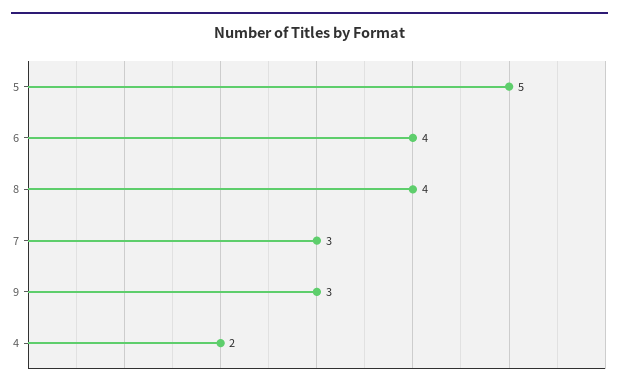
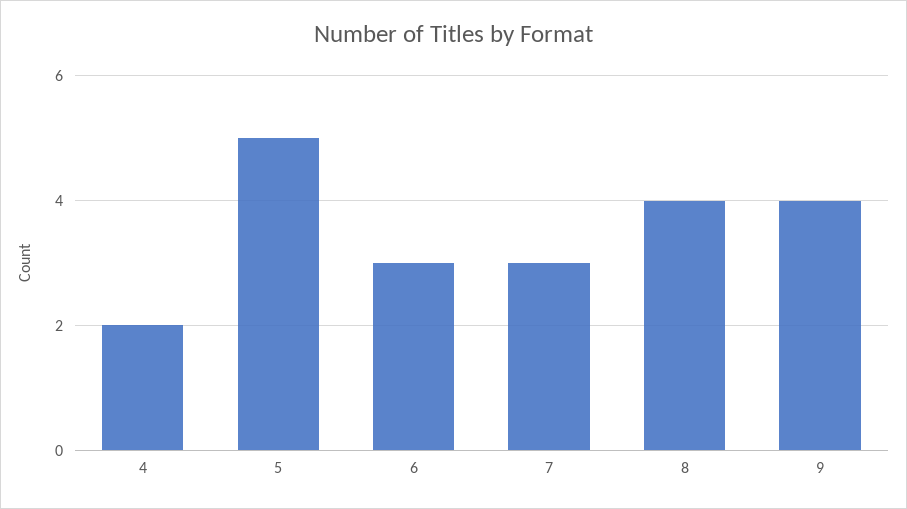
  {
    "5": 5,
-   "6": 4,
+   "6": 3,
    "8": 4,
    "7": 3,
-   "9": 3,
+   "9": 4,
    "4": 2
  }

